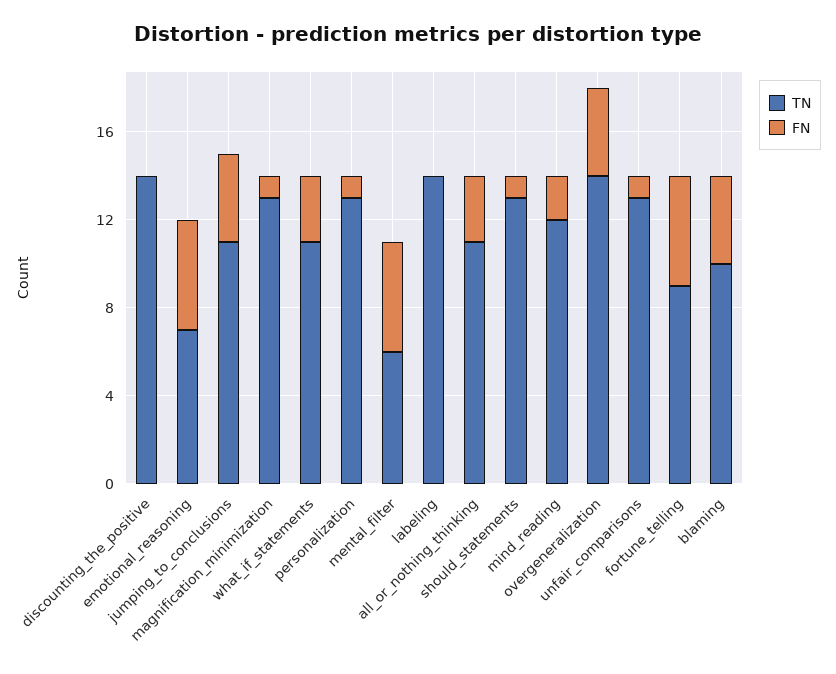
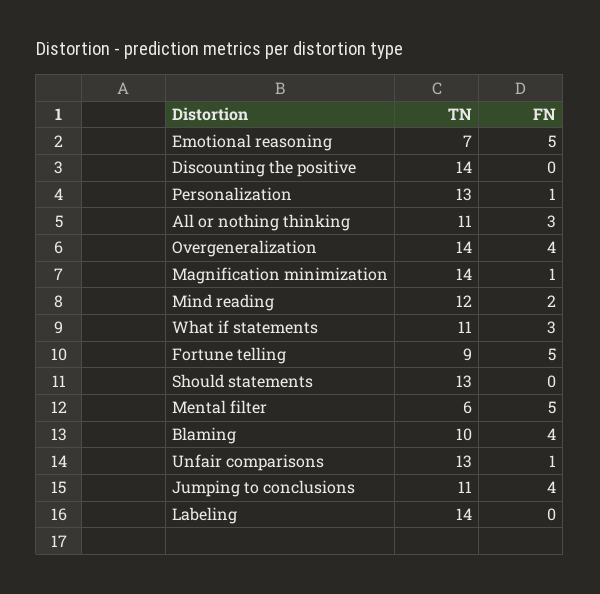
  {
    "TN": {
      "discounting_the_positive": 14,
      "emotional_reasoning": 7,
      "jumping_to_conclusions": 11,
-     "magnification_minimization": 13,
+     "magnification_minimization": 14,
      "what_if_statements": 11,
      "personalization": 13,
      "mental_filter": 6,
      "labeling": 14,
      "all_or_nothing_thinking": 11,
      "should_statements": 13,
      "mind_reading": 12,
      "overgeneralization": 14,
      "unfair_comparisons": 13,
      "fortune_telling": 9,
      "blaming": 10
    },
    "FN": {
      "discounting_the_positive": 0,
      "emotional_reasoning": 5,
      "jumping_to_conclusions": 4,
      "magnification_minimization": 1,
      "what_if_statements": 3,
      "personalization": 1,
      "mental_filter": 5,
      "labeling": 0,
      "all_or_nothing_thinking": 3,
-     "should_statements": 1,
+     "should_statements": 0,
      "mind_reading": 2,
      "overgeneralization": 4,
      "unfair_comparisons": 1,
      "fortune_telling": 5,
      "blaming": 4
    }
  }

